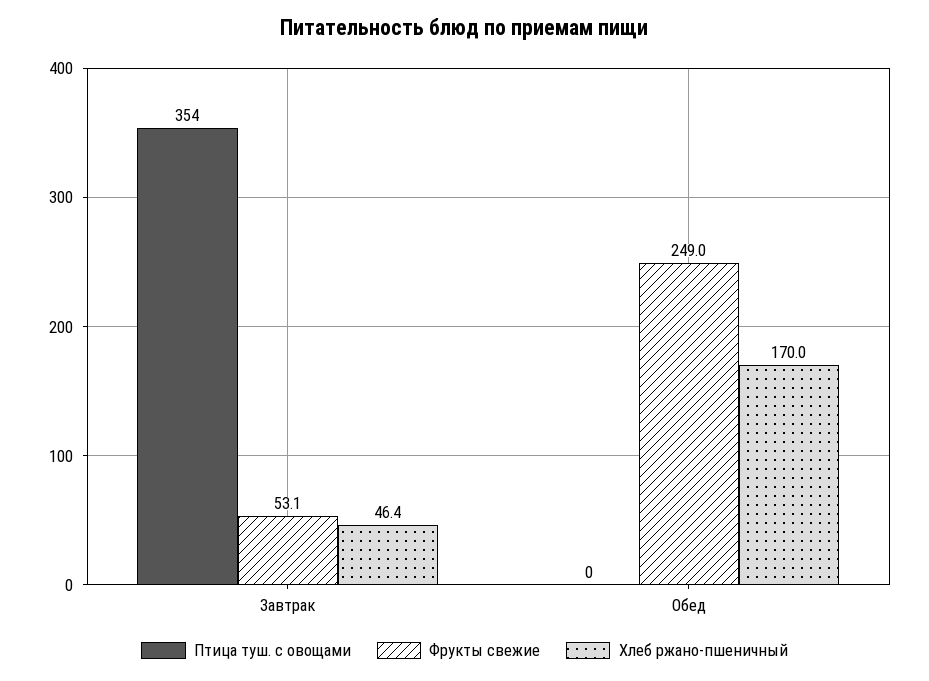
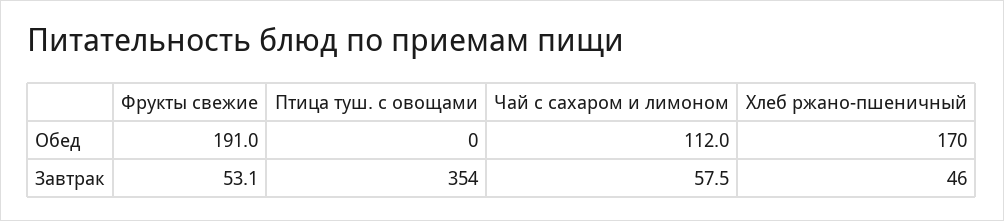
  {
    "Птица туш. с овощами": {
      "Завтрак": 354,
      "Обед": 0
    },
    "Фрукты свежие": {
      "Завтрак": 53.1,
-     "Обед": 249
+     "Обед": 191
    },
    "Хлеб ржано-пшеничный": {
-     "Завтрак": 46.4,
+     "Завтрак": 46,
      "Обед": 170
-   }
+   },
+   "Чай с сахаром и лимоном": {
+     "Обед": 112,
+     "Завтрак": 57.5
+   }
  }

